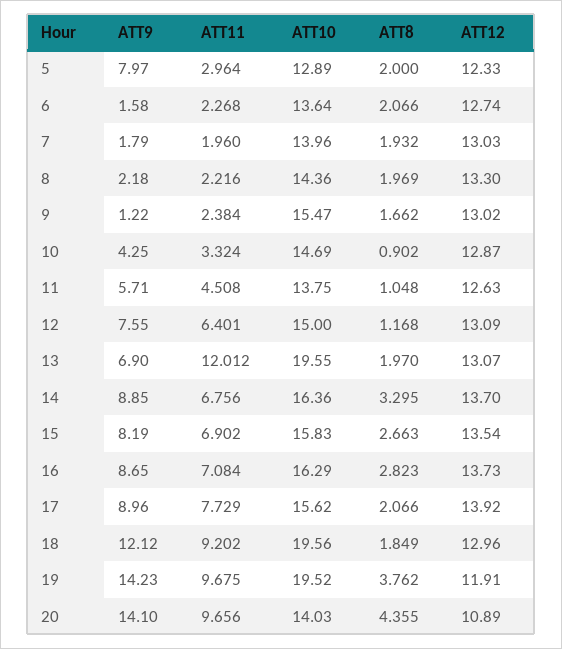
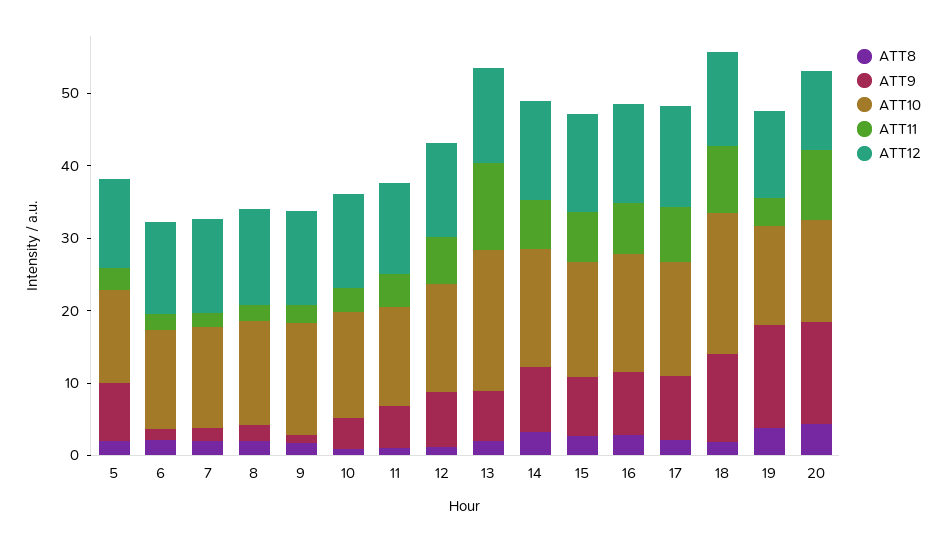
  {
    "ATT9": {
      "5": 7.97,
      "6": 1.58,
      "7": 1.79,
      "8": 2.18,
      "9": 1.22,
      "10": 4.25,
      "11": 5.71,
      "12": 7.55,
      "13": 6.9,
      "14": 8.85,
      "15": 8.19,
      "16": 8.65,
      "17": 8.96,
      "18": 12.12,
      "19": 14.23,
      "20": 14.1
    },
    "ATT11": {
      "5": 2.964,
      "6": 2.268,
      "7": 1.96,
      "8": 2.216,
      "9": 2.384,
      "10": 3.324,
      "11": 4.508,
      "12": 6.401,
      "13": 12.012,
      "14": 6.756,
      "15": 6.902,
      "16": 7.084,
      "17": 7.729,
      "18": 9.202,
-     "19": 9.675,
+     "19": 4,
      "20": 9.656
    },
    "ATT10": {
      "5": 12.89,
      "6": 13.64,
      "7": 13.96,
      "8": 14.36,
      "9": 15.47,
      "10": 14.69,
      "11": 13.75,
      "12": 15,
      "13": 19.55,
      "14": 16.36,
      "15": 15.83,
      "16": 16.29,
      "17": 15.62,
      "18": 19.56,
-     "19": 19.52,
+     "19": 14,
      "20": 14.03
    },
    "ATT8": {
      "5": 2,
      "6": 2.066,
      "7": 1.932,
      "8": 1.969,
      "9": 1.662,
      "10": 0.902,
      "11": 1.048,
      "12": 1.168,
      "13": 1.97,
      "14": 3.295,
      "15": 2.663,
      "16": 2.823,
      "17": 2.066,
      "18": 1.849,
      "19": 3.762,
      "20": 4.355
    },
    "ATT12": {
      "5": 12.33,
      "6": 12.74,
      "7": 13.03,
      "8": 13.3,
      "9": 13.02,
      "10": 12.87,
      "11": 12.63,
      "12": 13.09,
      "13": 13.07,
      "14": 13.7,
      "15": 13.54,
      "16": 13.73,
      "17": 13.92,
      "18": 12.96,
      "19": 11.91,
      "20": 10.89
    }
  }

